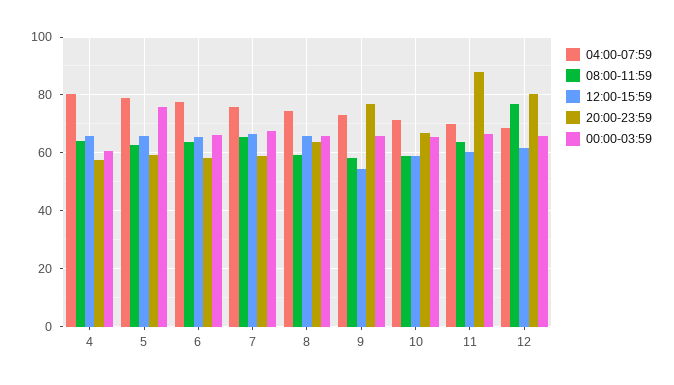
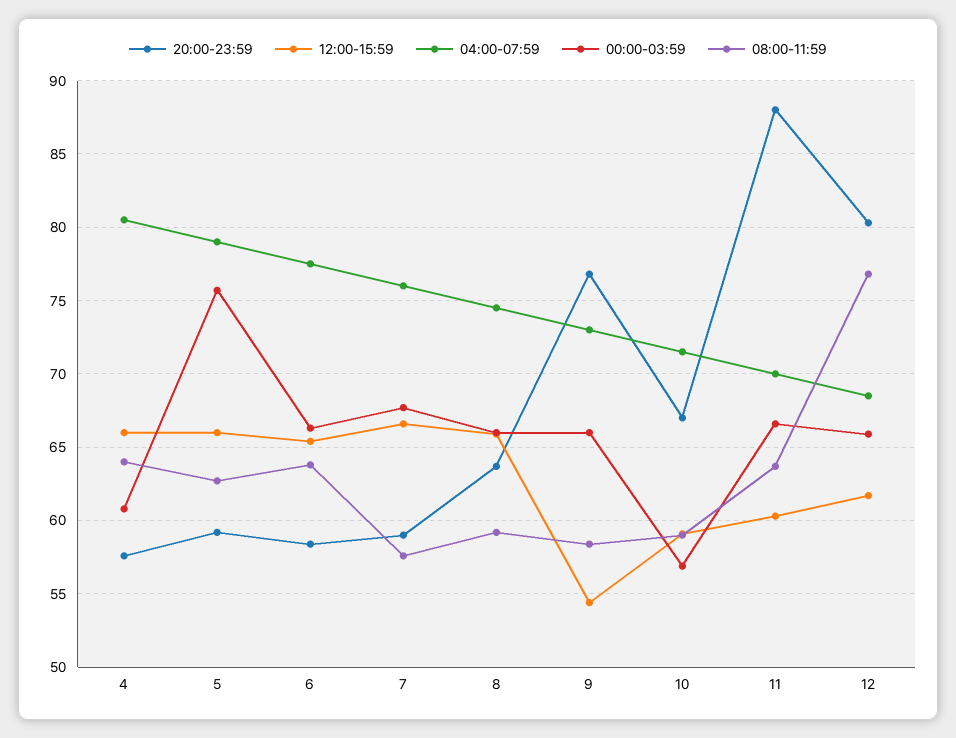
  {
    "04:00-07:59": {
      "4": 80.5,
      "5": 79,
      "6": 77.5,
      "7": 76,
      "8": 74.5,
      "9": 73,
      "10": 71.5,
      "11": 70,
      "12": 68.5
    },
    "08:00-11:59": {
      "4": 64,
      "5": 62.5,
      "6": 64,
-     "7": 65,
+     "7": 57.5,
      "8": 59,
      "9": 58.5,
      "10": 59,
      "11": 63.5,
      "12": 77
    },
    "12:00-15:59": {
      "4": 66,
      "5": 66,
      "6": 65.5,
      "7": 66.5,
      "8": 66,
      "9": 54.5,
      "10": 59,
      "11": 60.5,
      "12": 61.5
    },
    "20:00-23:59": {
      "4": 57.5,
      "5": 59,
      "6": 58.5,
      "7": 59,
      "8": 63.5,
      "9": 77,
      "10": 67,
      "11": 88,
      "12": 80.5
    },
    "00:00-03:59": {
      "4": 61,
      "5": 75.5,
      "6": 66.5,
      "7": 67.5,
      "8": 66,
      "9": 66,
-     "10": 65,
+     "10": 57,
      "11": 66.5,
      "12": 66
    }
  }

